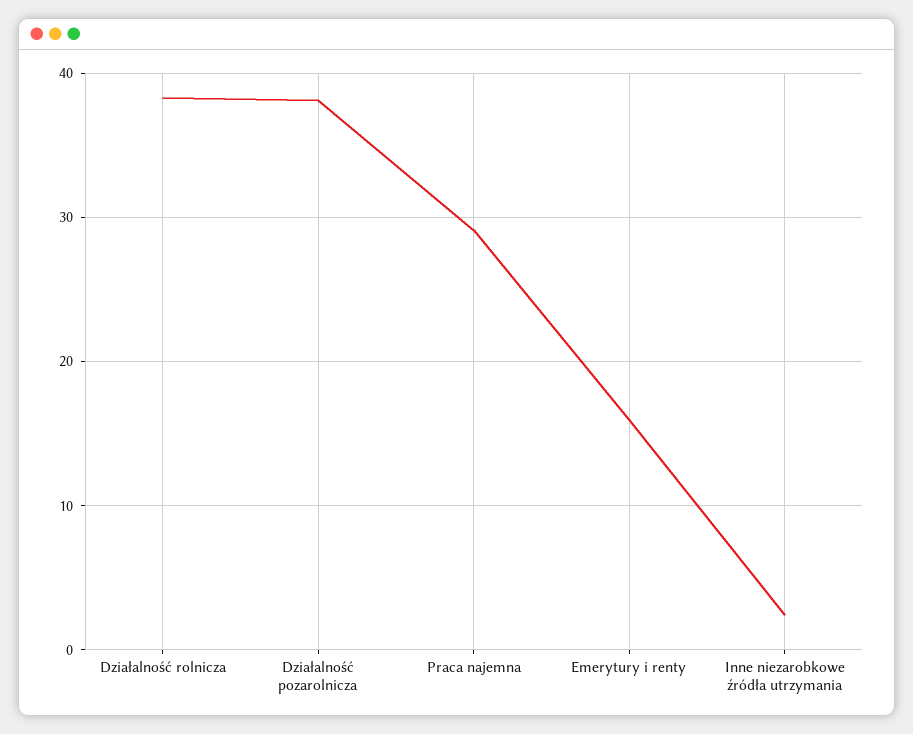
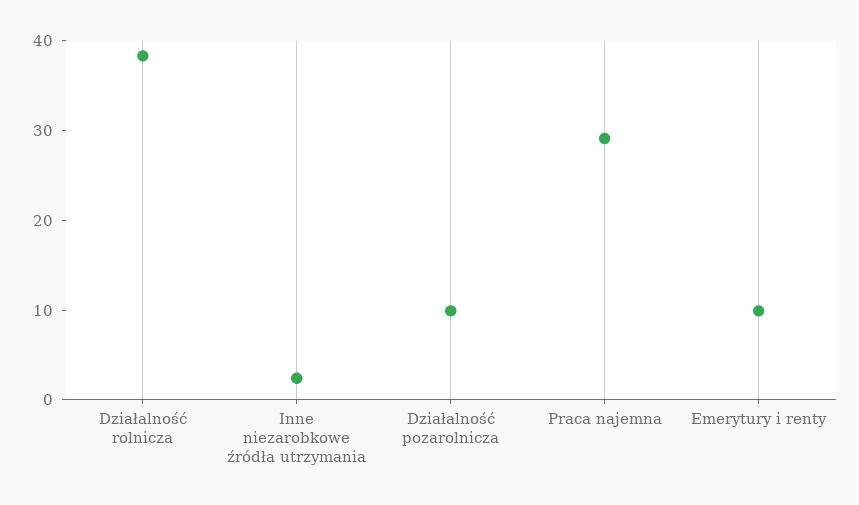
  {
    "Działalność rolnicza": 38,
-   "Działalność pozarolnicza": 38,
+   "Działalność pozarolnicza": 10,
    "Praca najemna": 29,
-   "Emerytury i renty": 16,
+   "Emerytury i renty": 10,
    "Inne niezarobkowe źródła utrzymania": 2
  }

